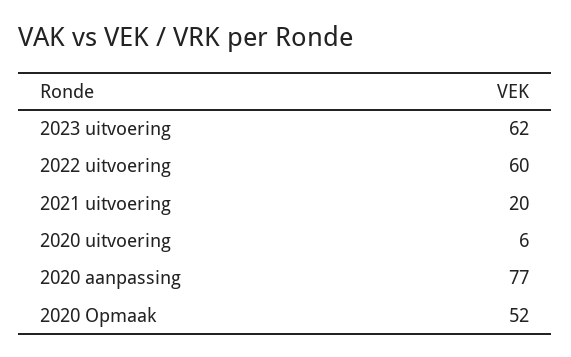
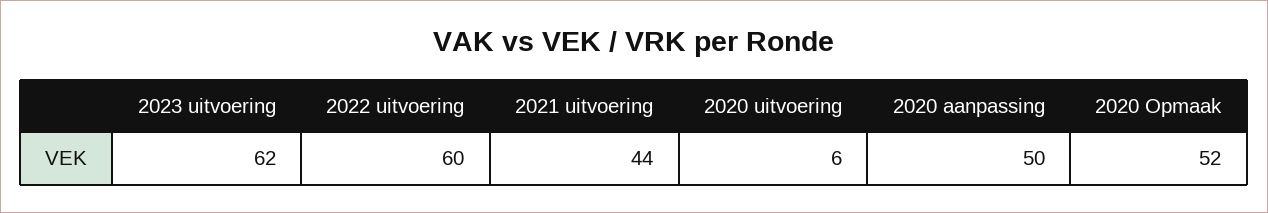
  {
    "2023 uitvoering": 62,
    "2022 uitvoering": 60,
-   "2021 uitvoering": 20,
+   "2021 uitvoering": 44,
    "2020 uitvoering": 6,
-   "2020 aanpassing": 77,
+   "2020 aanpassing": 50,
    "2020 Opmaak": 52
  }

